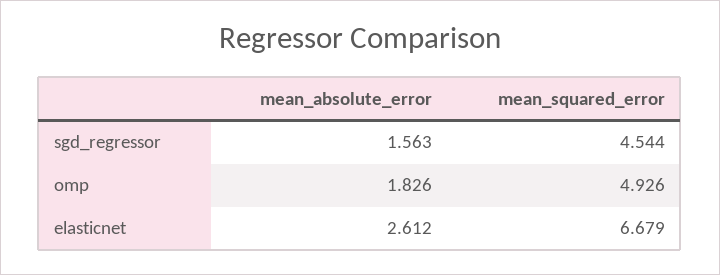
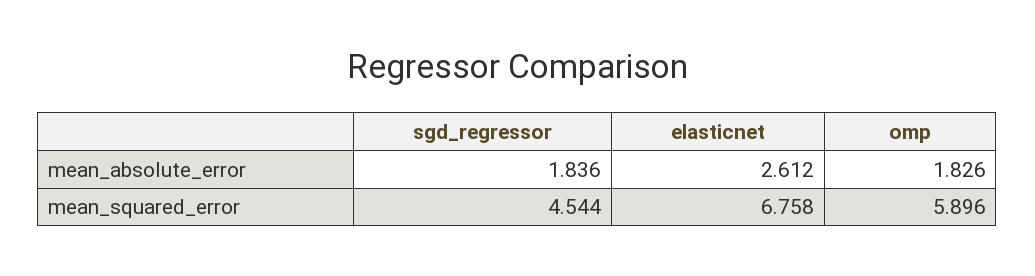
  {
    "mean_absolute_error": {
-     "sgd_regressor": 1.563,
+     "sgd_regressor": 1.836,
      "omp": 1.826,
      "elasticnet": 2.612
    },
    "mean_squared_error": {
      "sgd_regressor": 4.544,
-     "omp": 4.926,
+     "omp": 5.896,
-     "elasticnet": 6.679
+     "elasticnet": 6.758
    }
  }

